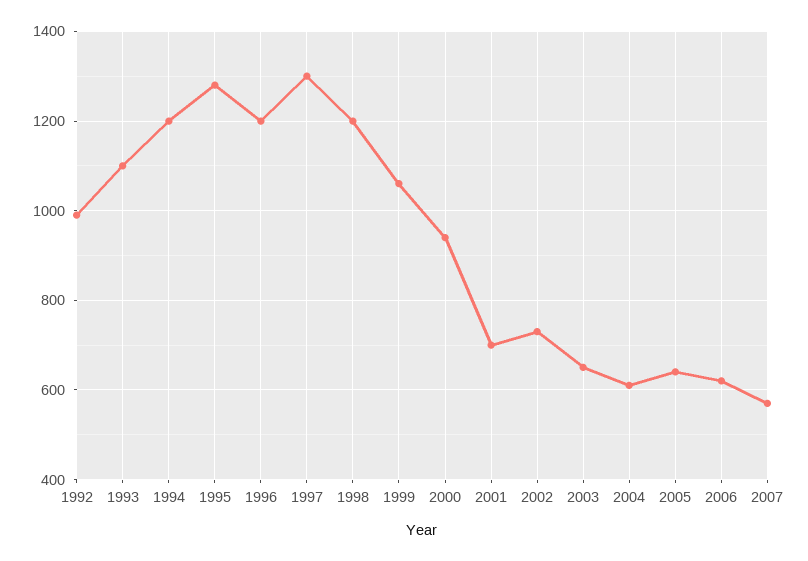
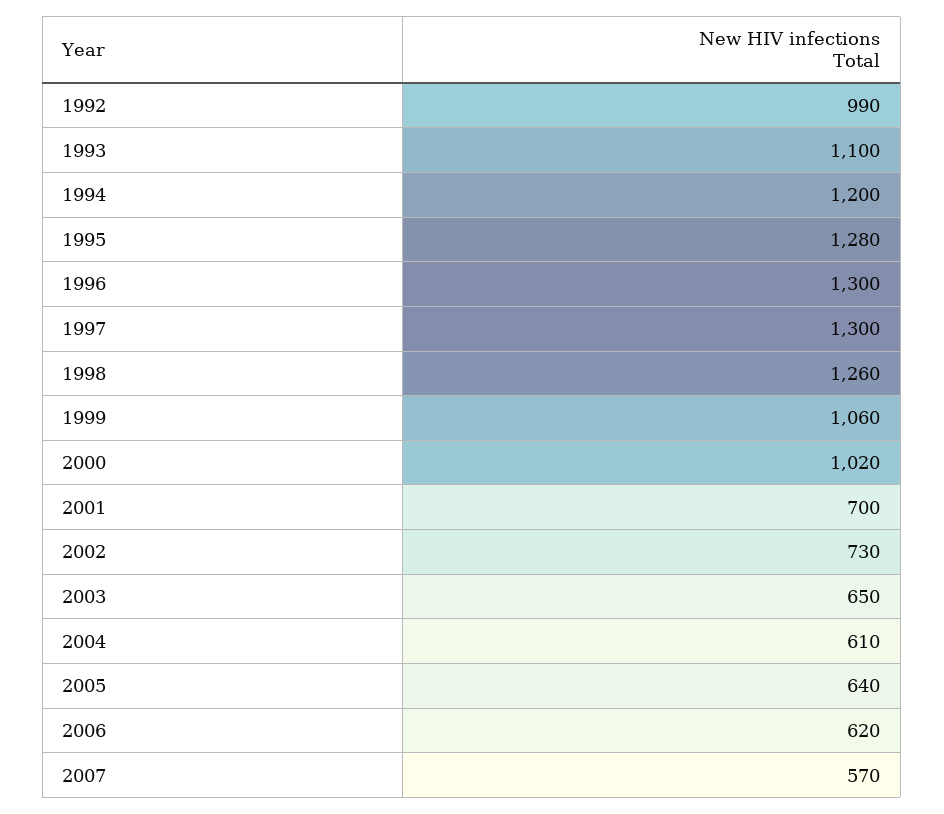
  {
    "1992": 990,
    "1993": 1100,
    "1994": 1200,
    "1995": 1280,
-   "1996": 1200,
+   "1996": 1300,
    "1997": 1300,
-   "1998": 1200,
+   "1998": 1260,
    "1999": 1060,
-   "2000": 940,
+   "2000": 1020,
    "2001": 700,
    "2002": 730,
    "2003": 650,
    "2004": 610,
    "2005": 640,
    "2006": 620,
    "2007": 570
  }

